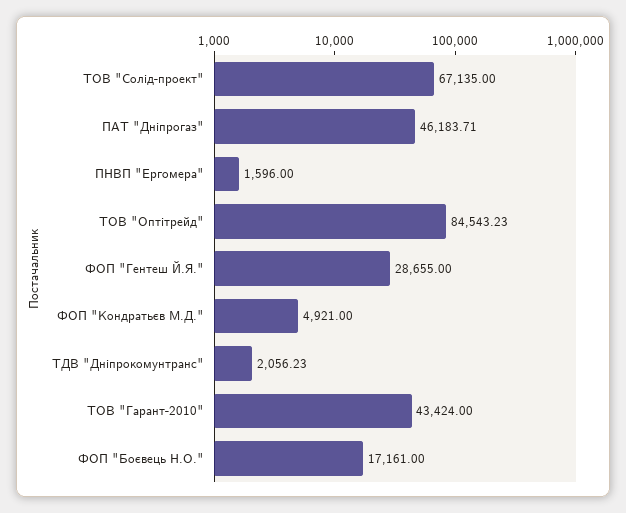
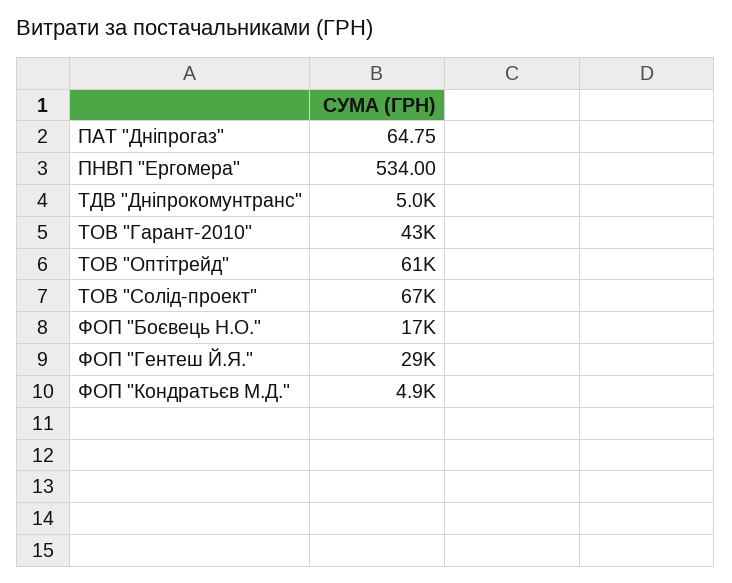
  {
    "ТОВ \"Солід-проект\"": 67135,
-   "ПАТ \"Дніпрогаз\"": 46183.71,
+   "ПАТ \"Дніпрогаз\"": 64.75,
-   "ПНВП \"Ергомера\"": 1596,
+   "ПНВП \"Ергомера\"": 534,
-   "ТОВ \"Оптітрейд\"": 84543.23,
+   "ТОВ \"Оптітрейд\"": 61000,
    "ФОП \"Гентеш Й.Я.\"": 28655,
    "ФОП \"Кондратьєв М.Д.\"": 4921,
-   "ТДВ \"Дніпрокомунтранс\"": 2056.23,
+   "ТДВ \"Дніпрокомунтранс\"": 5000,
    "ТОВ \"Гарант-2010\"": 43424,
    "ФОП \"Боєвець Н.О.\"": 17161
  }

